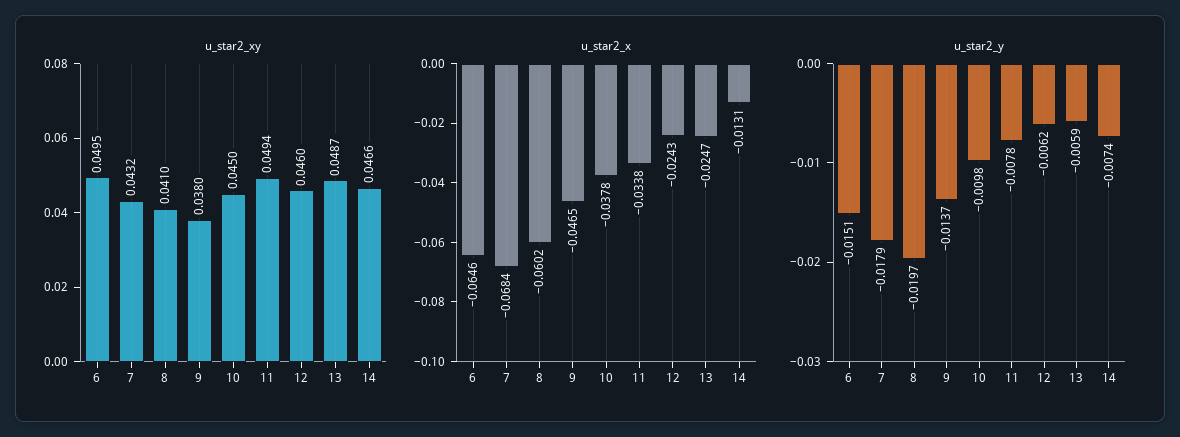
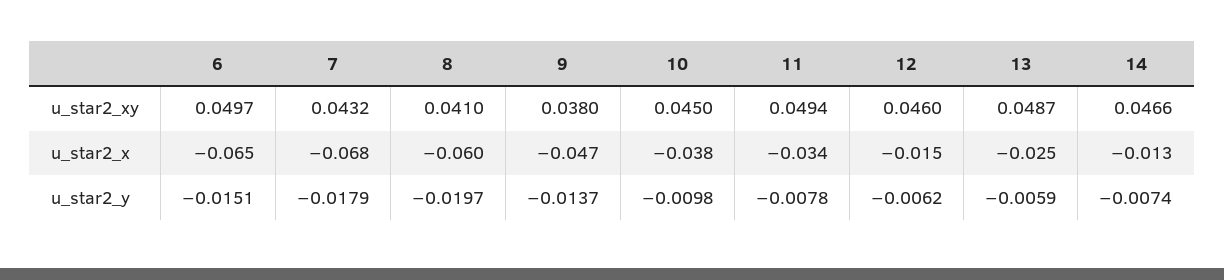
  {
    "u_star2_xy": {
-     "6": 0.0495,
+     "6": 0.0497,
      "7": 0.0432,
      "8": 0.041,
      "9": 0.038,
      "10": 0.045,
      "11": 0.0494,
      "12": 0.046,
      "13": 0.0487,
      "14": 0.0466
    },
    "u_star2_x": {
      "6": -0.0646,
      "7": -0.0684,
      "8": -0.0602,
      "9": -0.0465,
      "10": -0.0378,
      "11": -0.0338,
-     "12": -0.0243,
+     "12": -0.015,
      "13": -0.0247,
      "14": -0.0131
    },
    "u_star2_y": {
      "6": -0.0151,
      "7": -0.0179,
      "8": -0.0197,
      "9": -0.0137,
      "10": -0.0098,
      "11": -0.0078,
      "12": -0.0062,
      "13": -0.0059,
      "14": -0.0074
    }
  }

